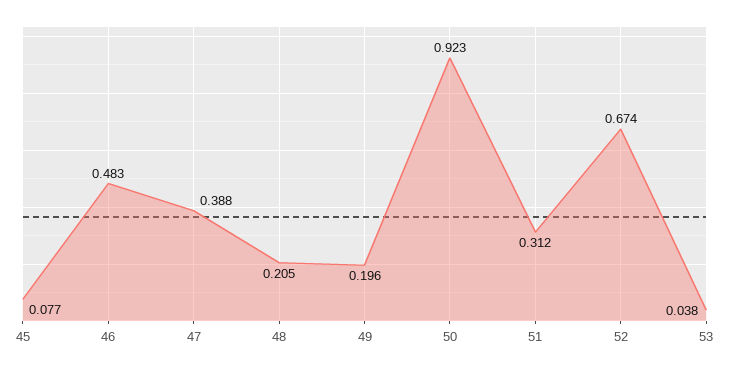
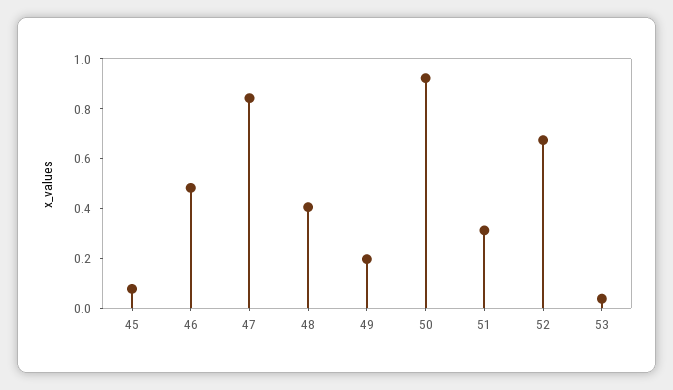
  {
    "45": 0.077,
    "46": 0.483,
-   "47": 0.388,
+   "47": 0.85,
-   "48": 0.205,
+   "48": 0.4,
    "49": 0.196,
    "50": 0.923,
    "51": 0.312,
    "52": 0.674,
    "53": 0.038
  }

